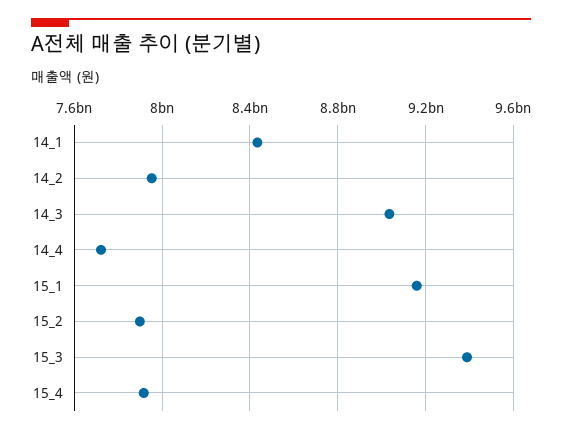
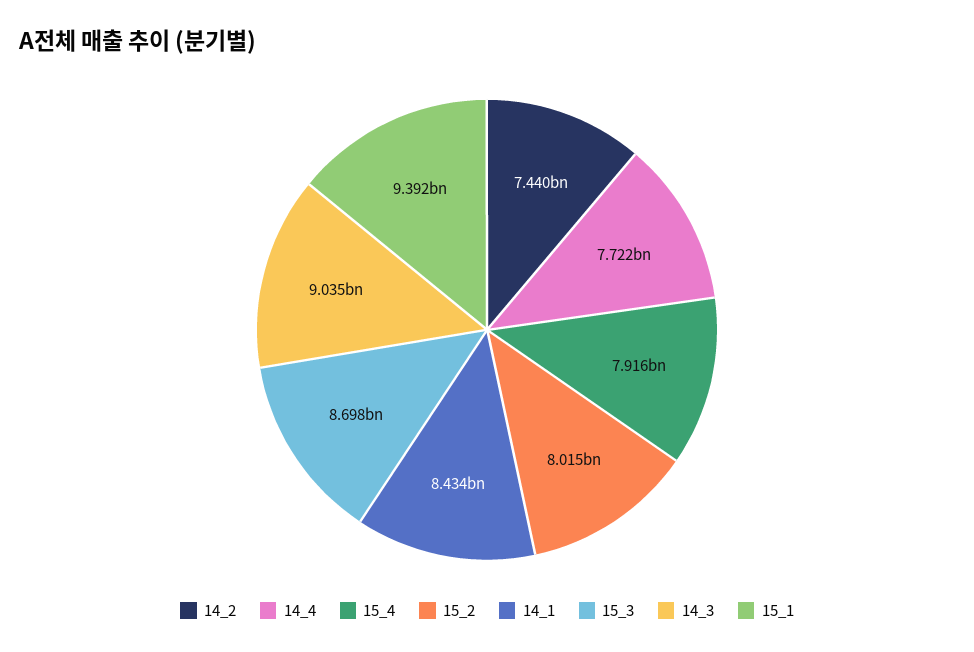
  {
    "14_1": 8434000000,
-   "14_2": 7950000000,
+   "14_2": 7440000000,
    "14_3": 9035000000,
    "14_4": 7722000000,
-   "15_1": 9150000000,
+   "15_1": 9392000000,
-   "15_2": 7900000000,
+   "15_2": 8015000000,
-   "15_3": 9400000000,
+   "15_3": 8698000000,
    "15_4": 7916000000
  }

